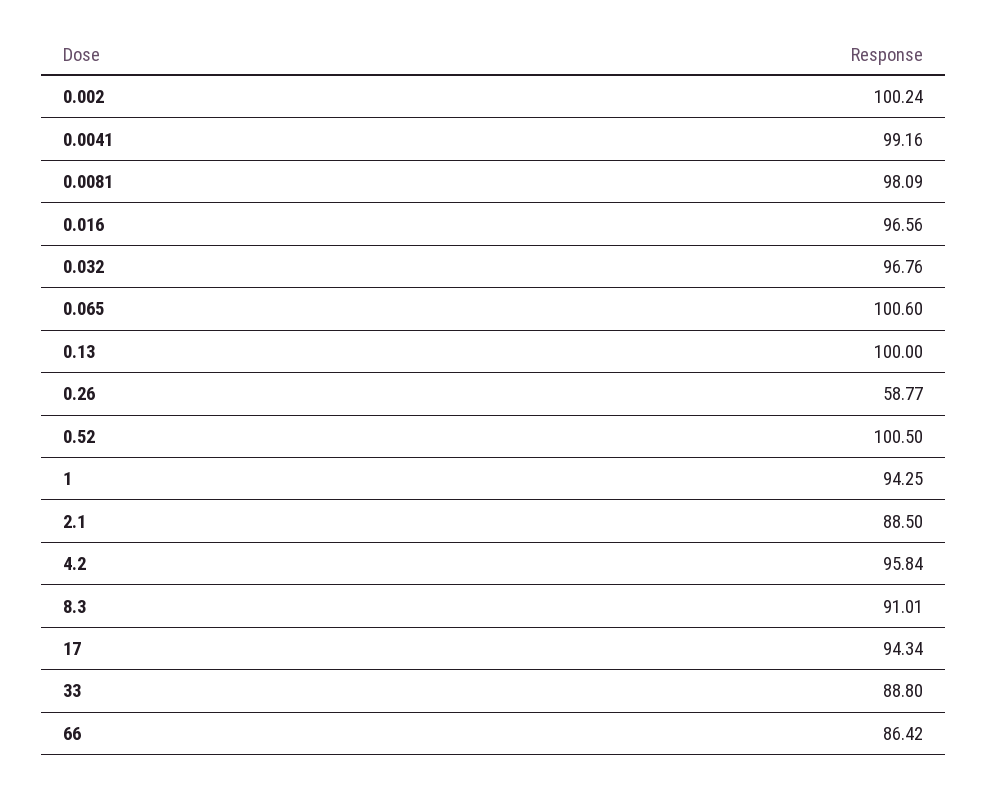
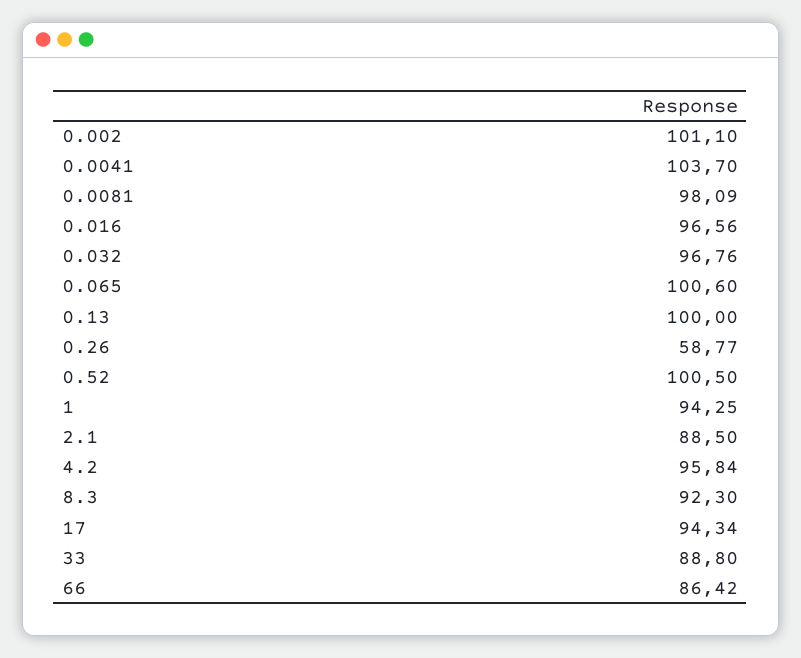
  {
-   "0.002": 100.24,
+   "0.002": 101.1,
-   "0.0041": 99.16,
+   "0.0041": 103.7,
    "0.0081": 98.09,
    "0.016": 96.56,
    "0.032": 96.76,
    "0.065": 100.6,
    "0.13": 100,
    "0.26": 58.77,
    "0.52": 100.5,
    "1": 94.25,
    "2.1": 88.5,
    "4.2": 95.84,
-   "8.3": 91.01,
+   "8.3": 92.3,
    "17": 94.34,
    "33": 88.8,
    "66": 86.42
  }

